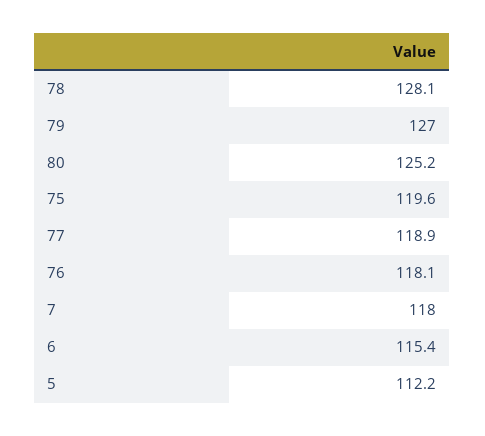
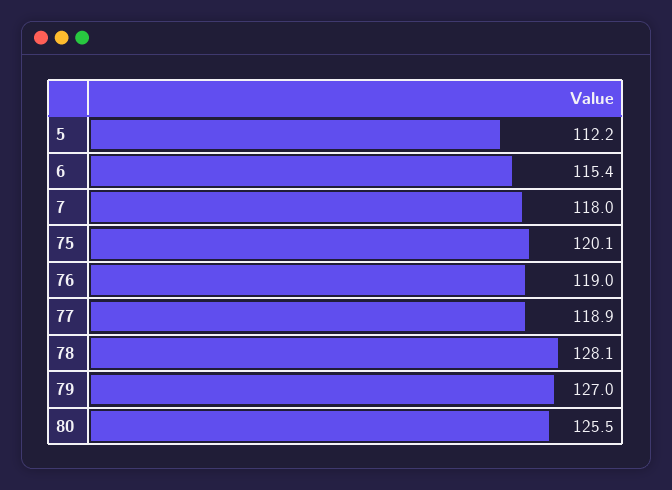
  {
    "78": 128.1,
    "79": 127,
-   "80": 125.2,
+   "80": 125.5,
-   "75": 119.6,
+   "75": 120.1,
    "77": 118.9,
-   "76": 118.1,
+   "76": 119,
    "7": 118,
    "6": 115.4,
    "5": 112.2
  }

